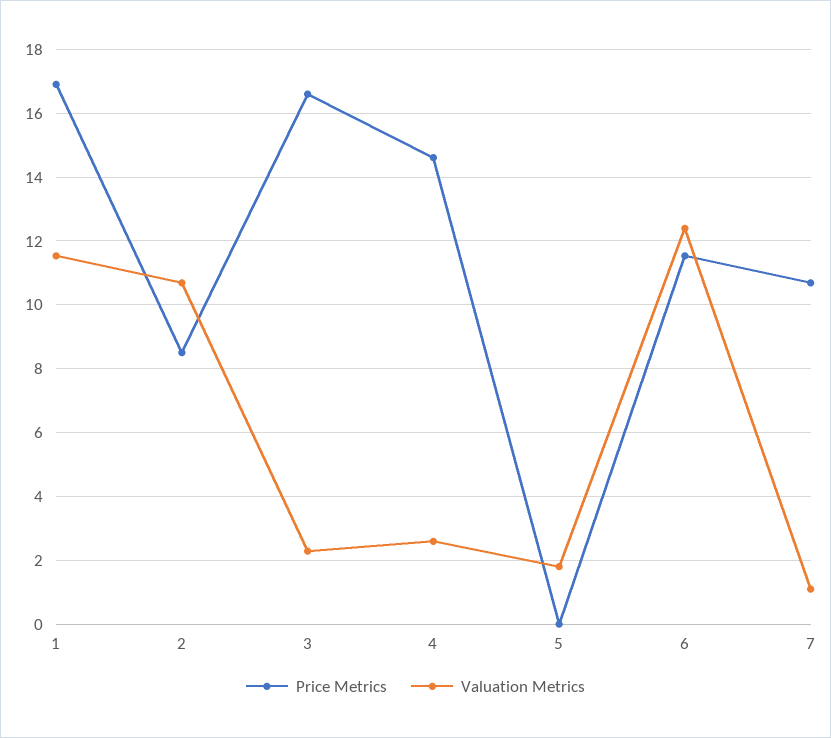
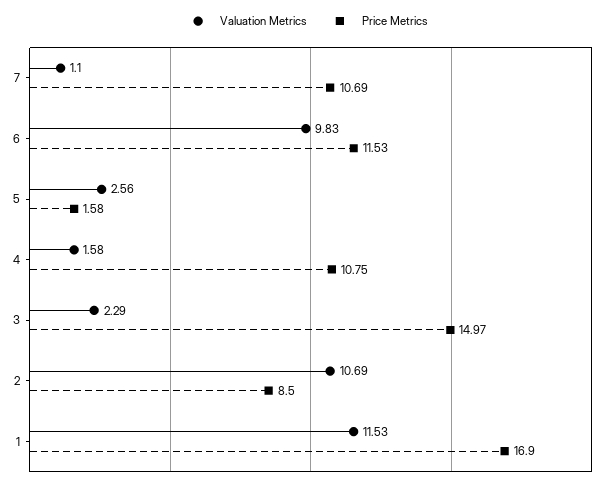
  {
    "Price Metrics": {
      "1": 16.9,
      "2": 8.5,
-     "3": 16.6,
+     "3": 14.97,
-     "4": 14.6,
+     "4": 10.75,
-     "5": 0,
+     "5": 1.58,
      "6": 11.53,
      "7": 10.69
    },
    "Valuation Metrics": {
      "1": 11.53,
      "2": 10.69,
      "3": 2.29,
-     "4": 2.6,
+     "4": 1.58,
-     "5": 1.8,
+     "5": 2.56,
-     "6": 12.4,
+     "6": 9.83,
      "7": 1.1
    }
  }

